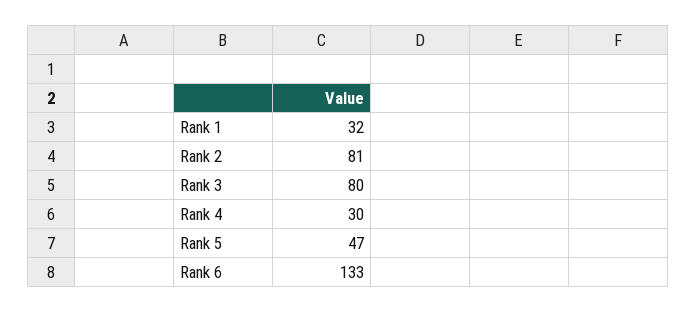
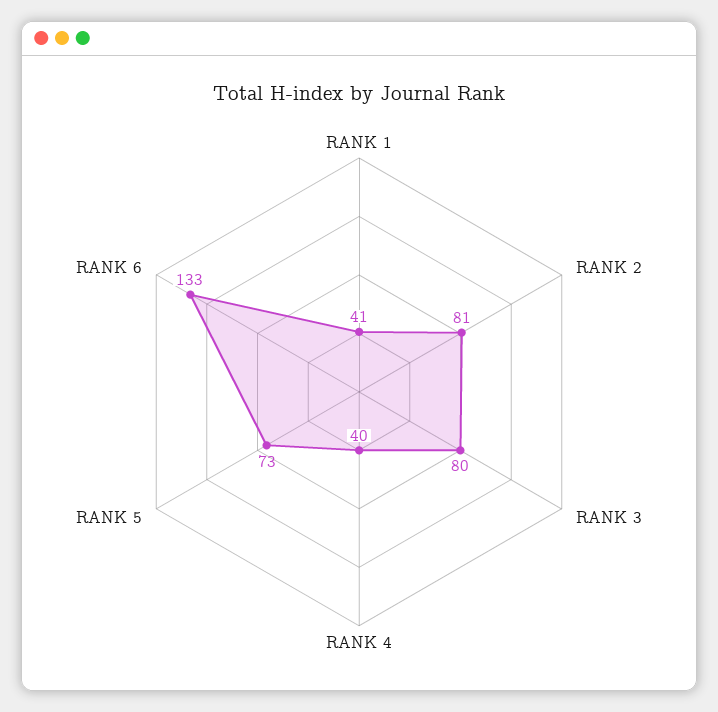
  {
-   "Rank 1": 32,
+   "Rank 1": 41,
    "Rank 2": 81,
    "Rank 3": 80,
-   "Rank 4": 30,
+   "Rank 4": 40,
-   "Rank 5": 47,
+   "Rank 5": 73,
    "Rank 6": 133
  }

